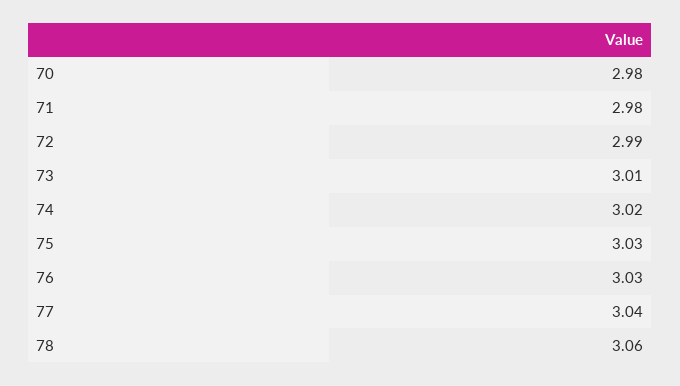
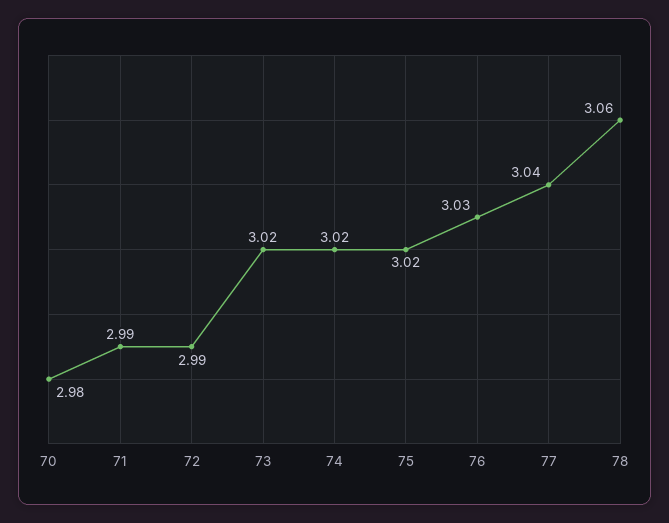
  {
    "70": 2.98,
-   "71": 2.98,
+   "71": 2.99,
    "72": 2.99,
-   "73": 3.01,
+   "73": 3.02,
    "74": 3.02,
-   "75": 3.03,
+   "75": 3.02,
    "76": 3.03,
    "77": 3.04,
    "78": 3.06
  }

